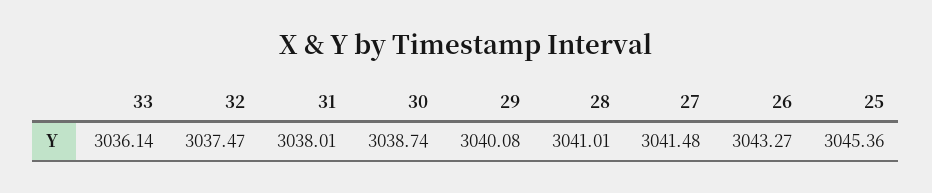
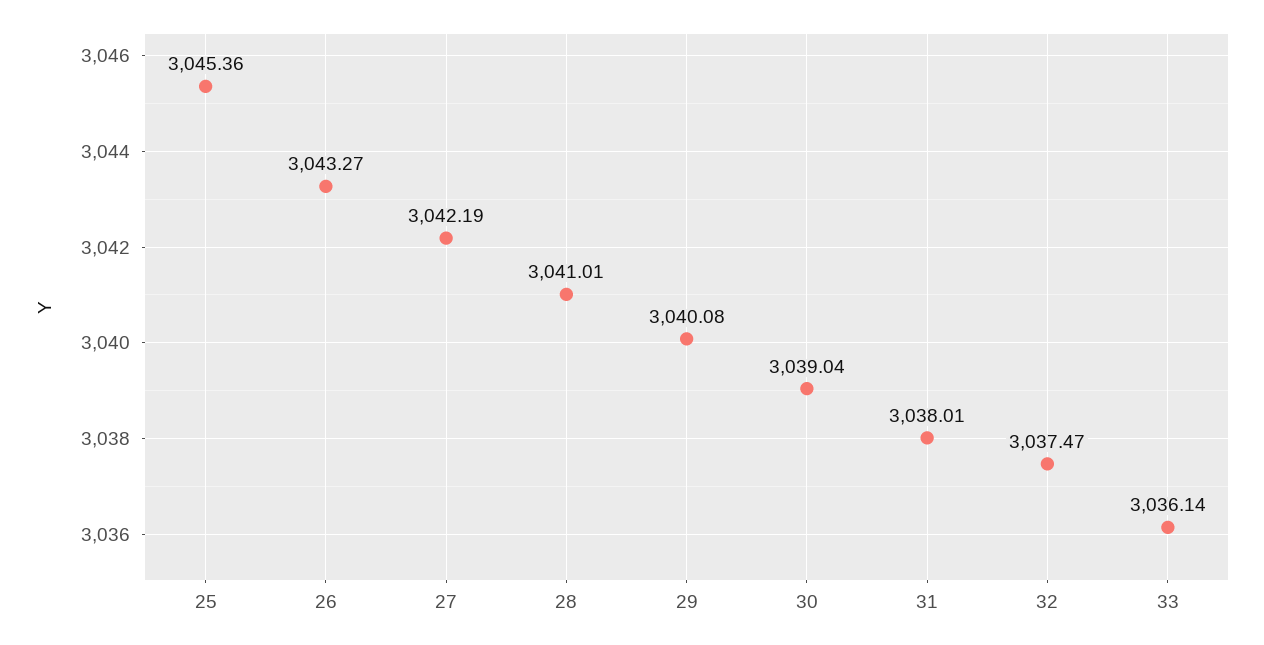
  {
    "33": 3036.14,
    "32": 3037.47,
    "31": 3038.01,
-   "30": 3038.74,
+   "30": 3039.04,
    "29": 3040.08,
    "28": 3041.01,
-   "27": 3041.48,
+   "27": 3042.19,
    "26": 3043.27,
    "25": 3045.36
  }

